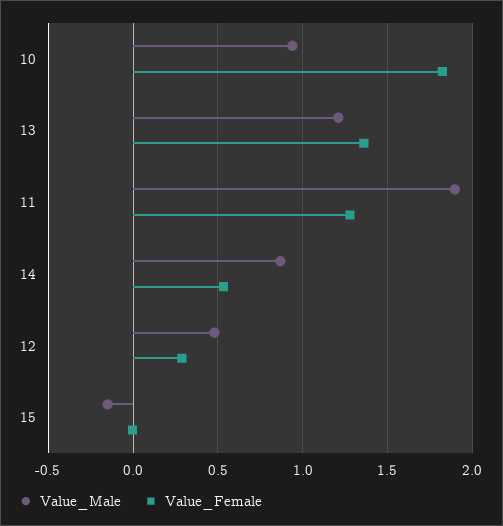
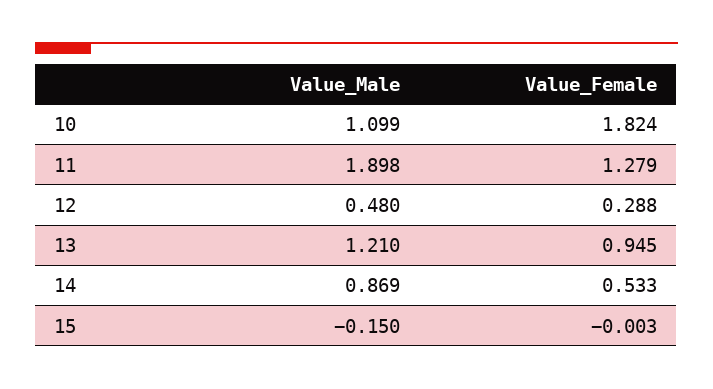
  {
    "Value_Male": {
-     "10": 0.95,
+     "10": 1.099,
      "13": 1.21,
      "11": 1.898,
      "14": 0.869,
      "12": 0.48,
      "15": -0.15
    },
    "Value_Female": {
      "10": 1.824,
-     "13": 1.35,
+     "13": 0.945,
      "11": 1.279,
      "14": 0.533,
      "12": 0.288,
      "15": -0.003
    }
  }

